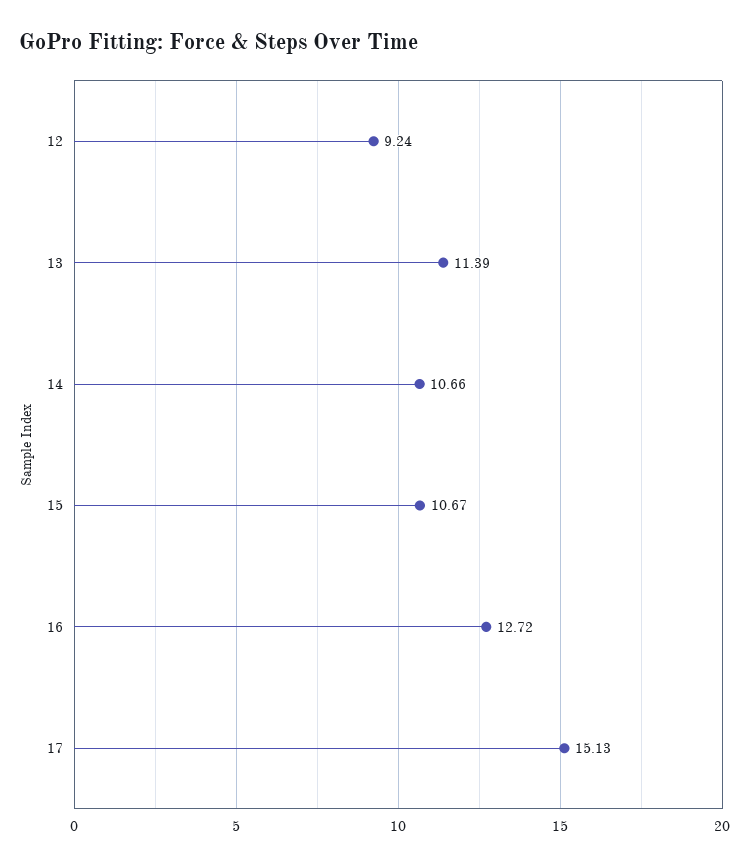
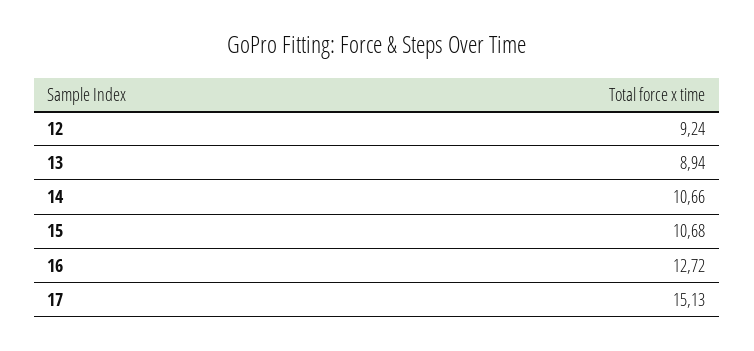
  {
    "12": 9.24,
-   "13": 11.39,
+   "13": 8.94,
    "14": 10.66,
-   "15": 10.67,
+   "15": 10.68,
    "16": 12.72,
    "17": 15.13
  }

